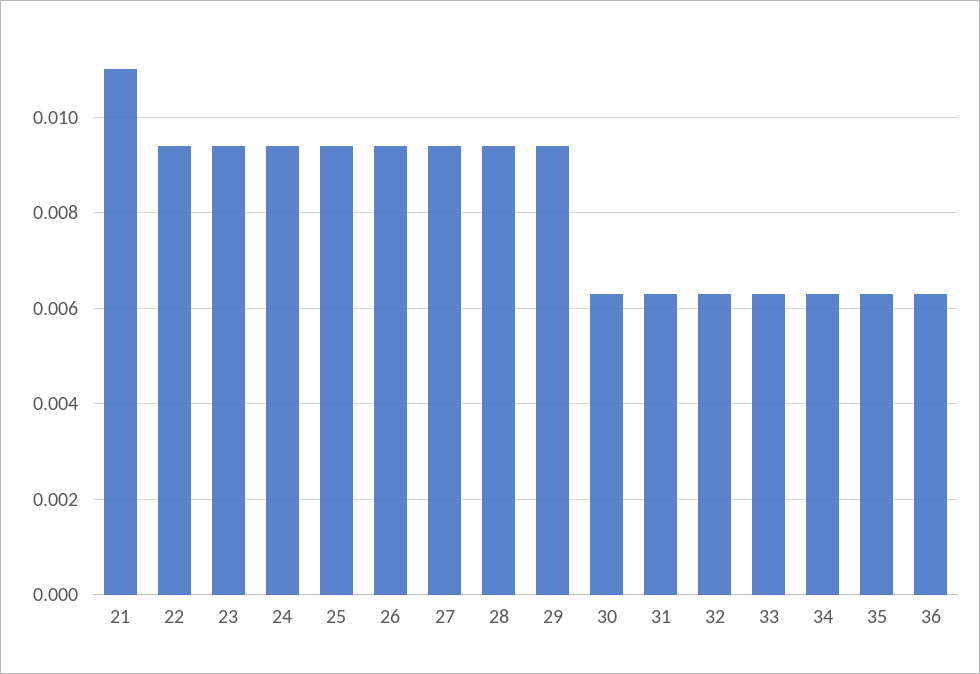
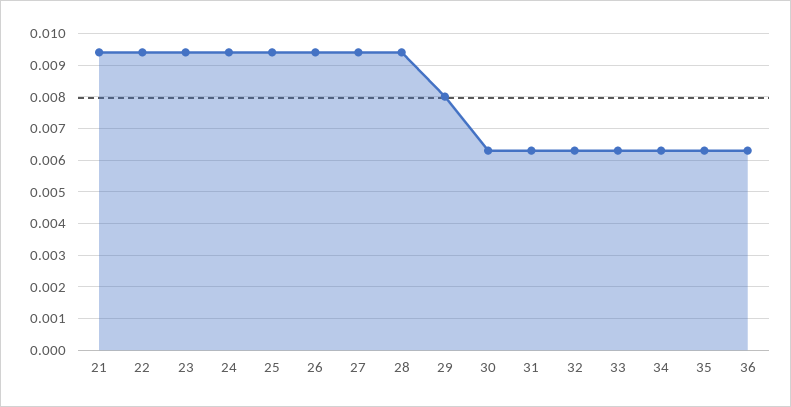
  {
-   "21": 0.011,
+   "21": 0.0095,
    "22": 0.0095,
    "23": 0.0095,
    "24": 0.0095,
    "25": 0.0095,
    "26": 0.0095,
    "27": 0.0095,
    "28": 0.0095,
-   "29": 0.0095,
+   "29": 0.008,
    "30": 0.0065,
    "31": 0.0065,
    "32": 0.0065,
    "33": 0.0065,
    "34": 0.0065,
    "35": 0.0065,
    "36": 0.0065
  }

